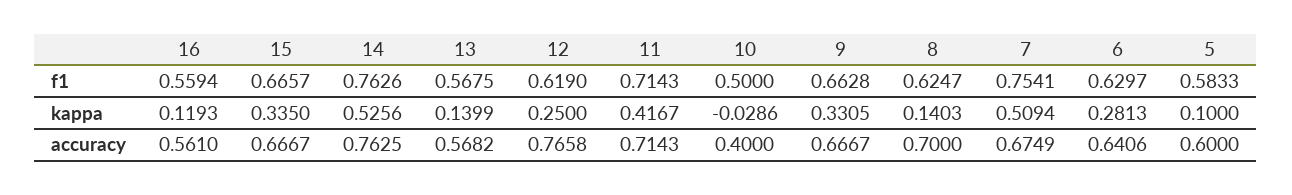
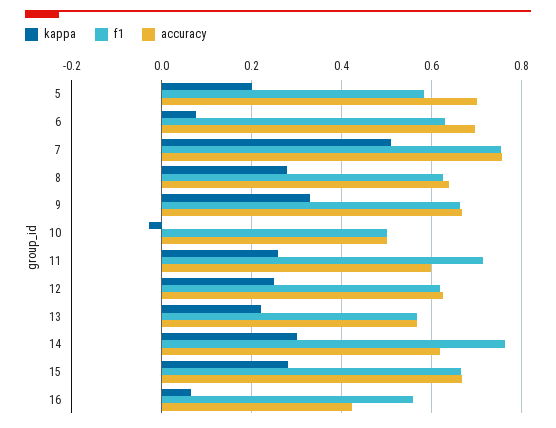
  {
    "f1": {
      "16": 0.5594,
      "15": 0.6657,
      "14": 0.7626,
      "13": 0.5675,
      "12": 0.619,
      "11": 0.7143,
      "10": 0.5,
      "9": 0.6628,
      "8": 0.6247,
      "7": 0.7541,
      "6": 0.6297,
      "5": 0.5833
    },
    "kappa": {
-     "16": 0.1193,
+     "16": 0.06,
-     "15": 0.335,
+     "15": 0.28,
-     "14": 0.5256,
+     "14": 0.3,
-     "13": 0.1399,
+     "13": 0.22,
      "12": 0.25,
-     "11": 0.4167,
+     "11": 0.26,
      "10": -0.0286,
      "9": 0.3305,
-     "8": 0.1403,
+     "8": 0.28,
      "7": 0.5094,
-     "6": 0.2813,
+     "6": 0.08,
-     "5": 0.1
+     "5": 0.2
    },
    "accuracy": {
-     "16": 0.561,
+     "16": 0.42,
      "15": 0.6667,
-     "14": 0.7625,
+     "14": 0.62,
      "13": 0.5682,
-     "12": 0.7658,
+     "12": 0.62,
-     "11": 0.7143,
+     "11": 0.6,
-     "10": 0.4,
+     "10": 0.5,
      "9": 0.6667,
-     "8": 0.7,
+     "8": 0.64,
-     "7": 0.6749,
+     "7": 0.76,
-     "6": 0.6406,
+     "6": 0.7,
-     "5": 0.6
+     "5": 0.7
    }
  }

